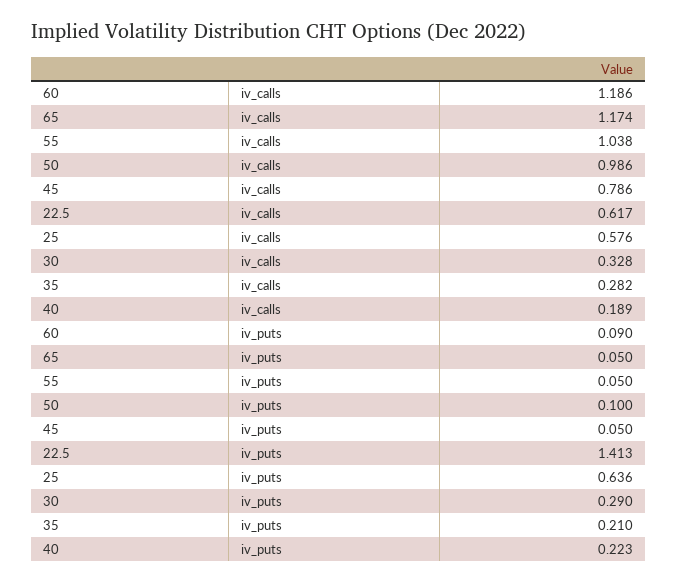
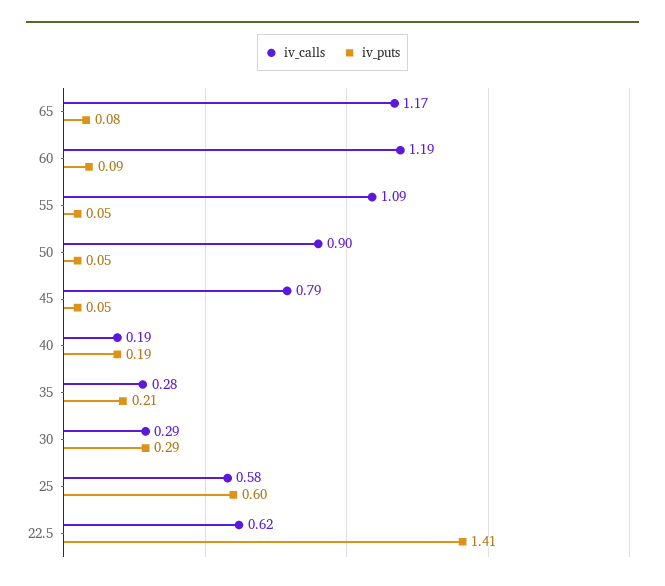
  {
    "iv_calls": {
      "60": 1.186,
      "65": 1.174,
-     "55": 1.038,
+     "55": 1.09,
-     "50": 0.986,
+     "50": 0.9,
      "45": 0.786,
      "22.5": 0.617,
      "25": 0.576,
-     "30": 0.328,
+     "30": 0.29,
      "35": 0.282,
      "40": 0.189
    },
    "iv_puts": {
      "60": 0.09,
-     "65": 0.05,
+     "65": 0.08,
      "55": 0.05,
-     "50": 0.1,
+     "50": 0.05,
      "45": 0.05,
      "22.5": 1.413,
-     "25": 0.636,
+     "25": 0.6,
      "30": 0.29,
      "35": 0.21,
-     "40": 0.223
+     "40": 0.19
    }
  }

